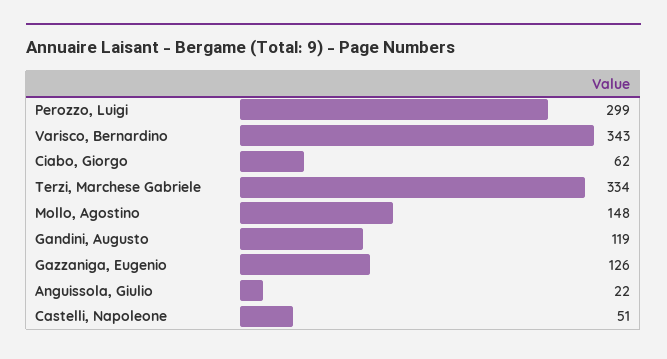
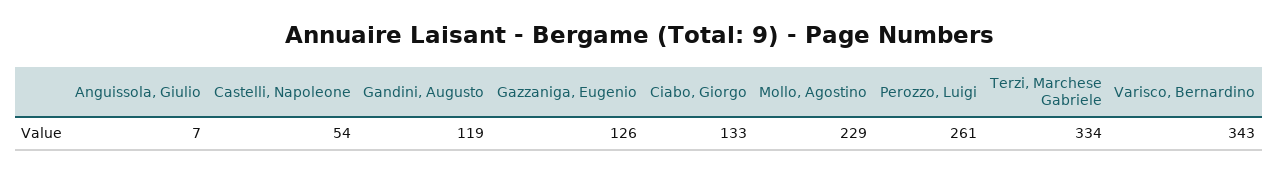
  {
-   "Perozzo, Luigi": 299,
+   "Perozzo, Luigi": 261,
    "Varisco, Bernardino": 343,
-   "Ciabo, Giorgo": 62,
+   "Ciabo, Giorgo": 133,
    "Terzi, Marchese Gabriele": 334,
-   "Mollo, Agostino": 148,
+   "Mollo, Agostino": 229,
    "Gandini, Augusto": 119,
    "Gazzaniga, Eugenio": 126,
-   "Anguissola, Giulio": 22,
+   "Anguissola, Giulio": 7,
-   "Castelli, Napoleone": 51
+   "Castelli, Napoleone": 54
  }

